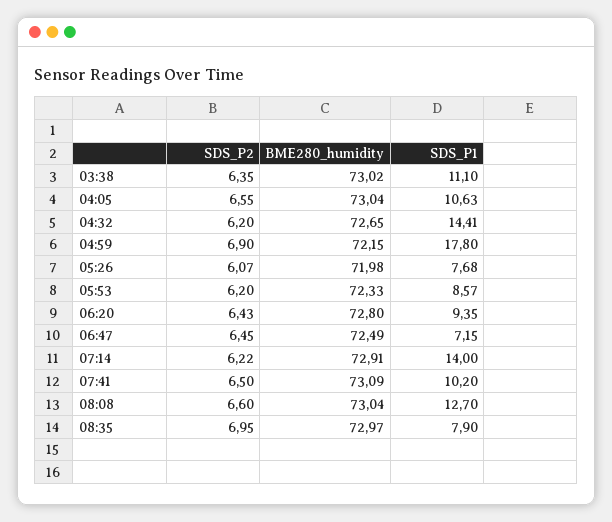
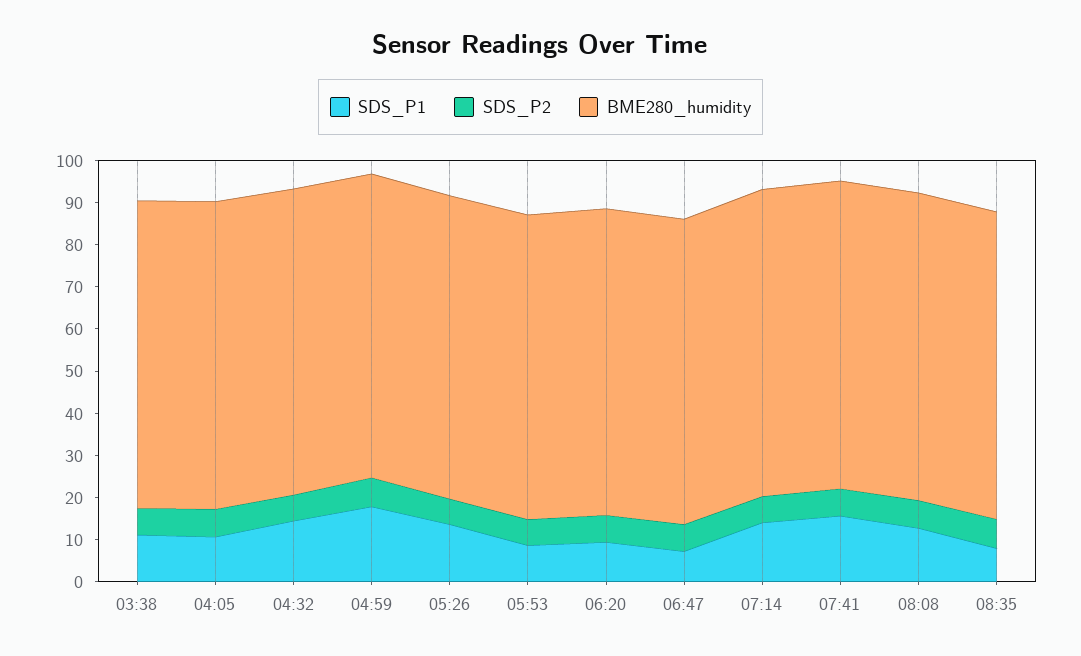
  {
    "SDS_P2": {
      "03:38": 6.35,
      "04:05": 6.55,
      "04:32": 6.2,
      "04:59": 6.9,
      "05:26": 6.07,
      "05:53": 6.2,
      "06:20": 6.43,
      "06:47": 6.45,
      "07:14": 6.22,
      "07:41": 6.5,
      "08:08": 6.6,
      "08:35": 6.95
    },
    "BME280_humidity": {
      "03:38": 73.02,
      "04:05": 73.04,
      "04:32": 72.65,
      "04:59": 72.15,
      "05:26": 71.98,
      "05:53": 72.33,
      "06:20": 72.8,
      "06:47": 72.49,
      "07:14": 72.91,
      "07:41": 73.09,
      "08:08": 73.04,
      "08:35": 72.97
    },
    "SDS_P1": {
      "03:38": 11.1,
      "04:05": 10.63,
      "04:32": 14.41,
      "04:59": 17.8,
-     "05:26": 7.68,
+     "05:26": 14,
      "05:53": 8.57,
      "06:20": 9.35,
      "06:47": 7.15,
      "07:14": 14,
-     "07:41": 10.2,
+     "07:41": 16,
      "08:08": 12.7,
      "08:35": 7.9
    }
  }

